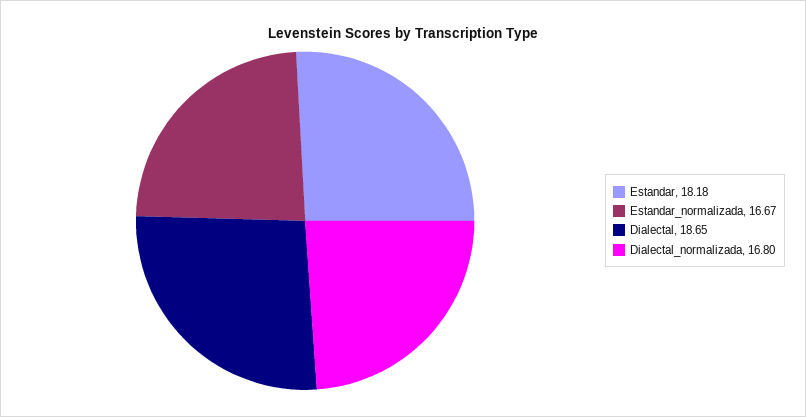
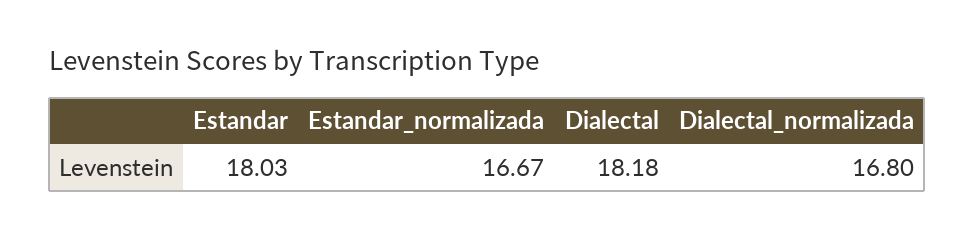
  {
-   "Estandar": 18.18,
+   "Estandar": 18.03,
    "Estandar_normalizada": 16.67,
-   "Dialectal": 18.65,
+   "Dialectal": 18.18,
    "Dialectal_normalizada": 16.8
  }

